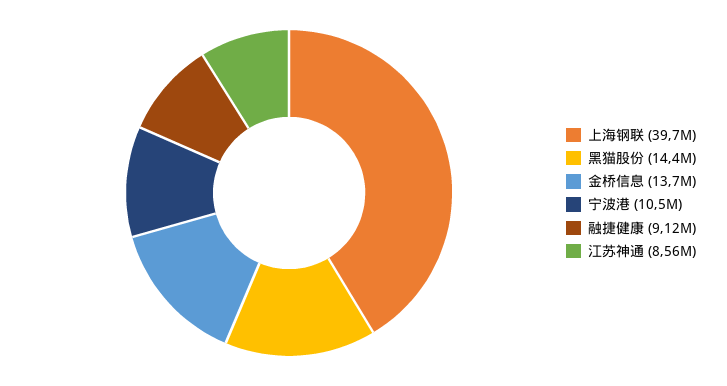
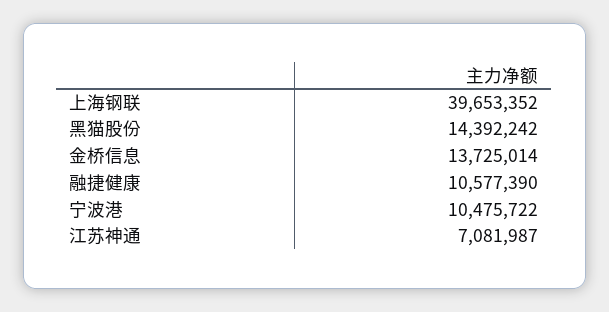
  {
    "上海钢联": 39653352,
    "黑猫股份": 14392242,
    "金桥信息": 13725014,
    "宁波港": 10475722,
-   "融捷健康": 9120000,
+   "融捷健康": 10577390,
-   "江苏神通": 8560000
+   "江苏神通": 7081987
  }

